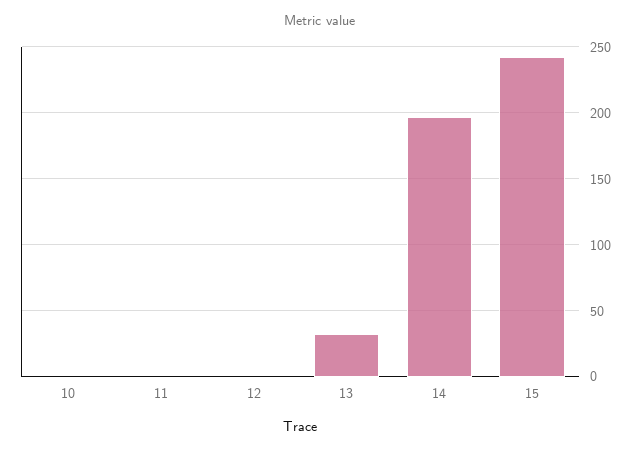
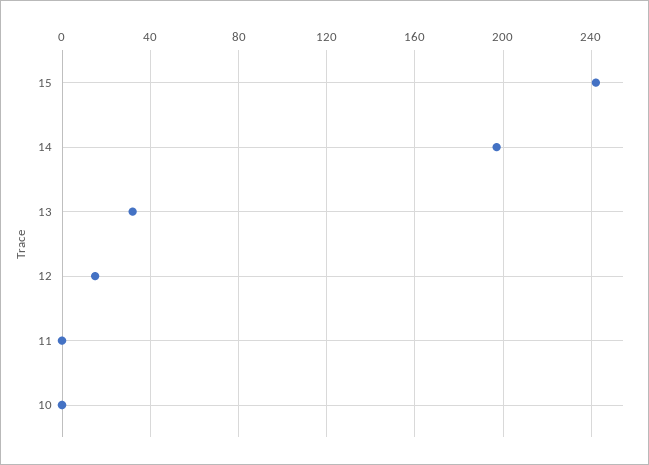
  {
    "10": 0,
    "11": 0,
-   "12": 0,
+   "12": 15,
    "13": 30,
    "14": 195,
    "15": 240
  }

